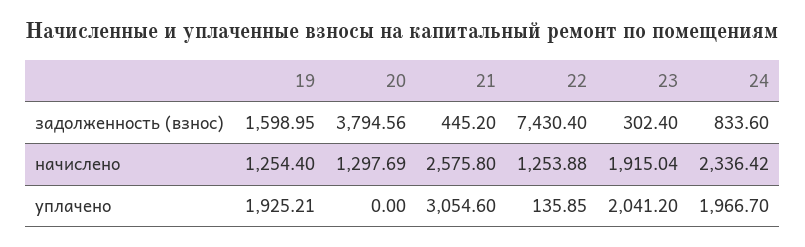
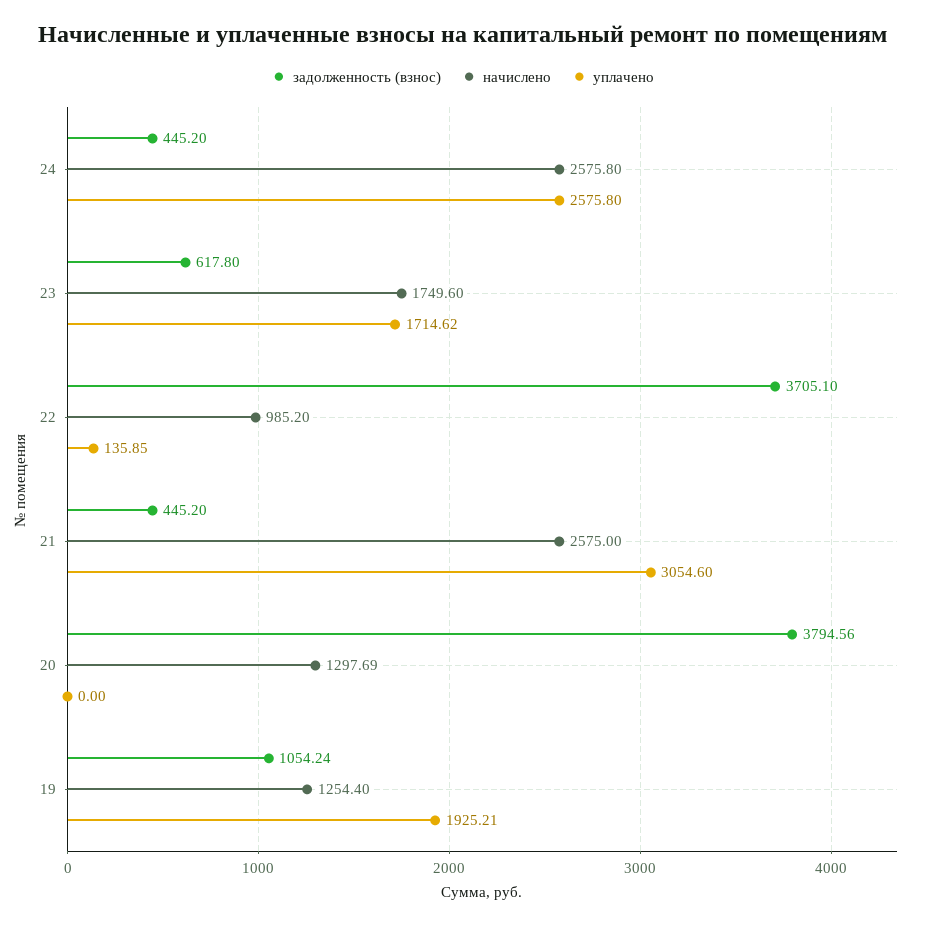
  {
    "задолженность (взнос)": {
-     "19": 1598.95,
+     "19": 1054.24,
      "20": 3794.56,
      "21": 445.2,
-     "22": 7430.4,
+     "22": 3705.1,
-     "23": 302.4,
+     "23": 617.8,
-     "24": 833.6
+     "24": 445.2
    },
    "начислено": {
      "19": 1254.4,
      "20": 1297.69,
-     "21": 2575.8,
+     "21": 2575,
-     "22": 1253.88,
+     "22": 985.2,
-     "23": 1915.04,
+     "23": 1749.6,
-     "24": 2336.42
+     "24": 2575.8
    },
    "уплачено": {
      "19": 1925.21,
      "20": 0,
      "21": 3054.6,
      "22": 135.85,
-     "23": 2041.2,
+     "23": 1714.62,
-     "24": 1966.7
+     "24": 2575.8
    }
  }

